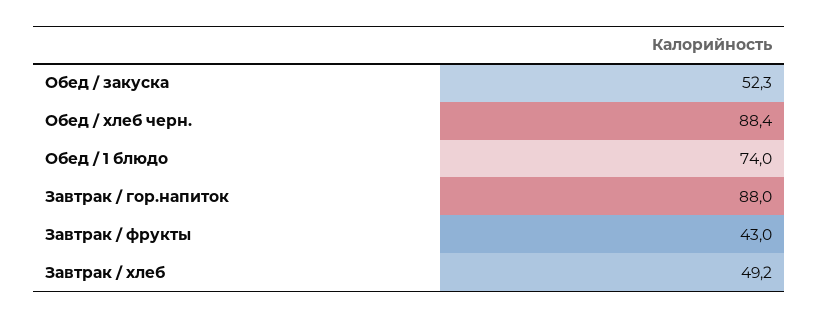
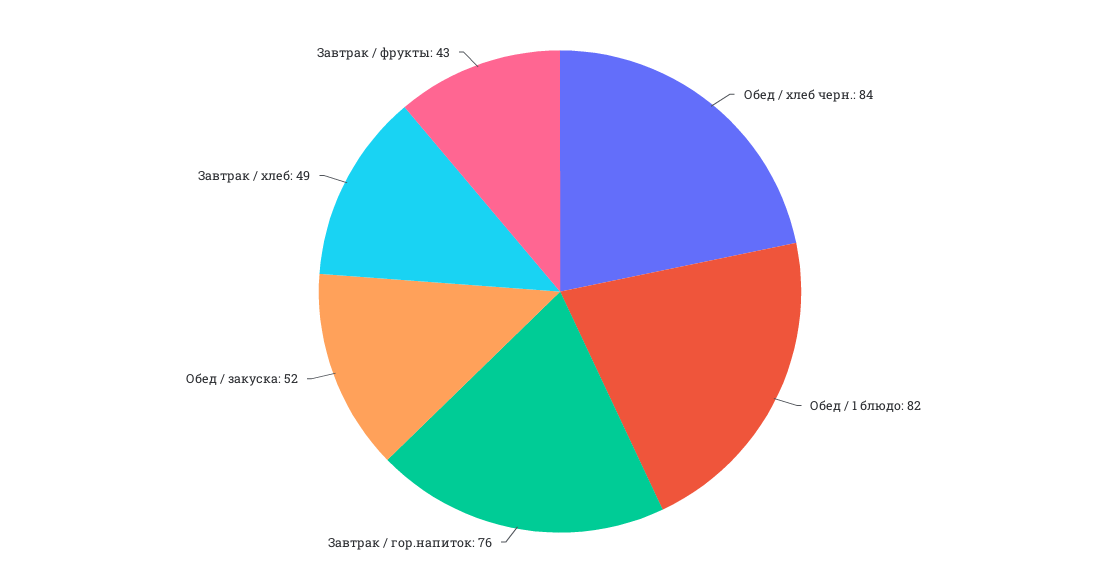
  {
    "Обед / закуска": 52.3,
-   "Обед / хлеб черн.": 88.4,
+   "Обед / хлеб черн.": 84,
-   "Обед / 1 блюдо": 74,
+   "Обед / 1 блюдо": 82,
-   "Завтрак / гор.напиток": 88,
+   "Завтрак / гор.напиток": 76,
    "Завтрак / фрукты": 43,
    "Завтрак / хлеб": 49.2
  }

